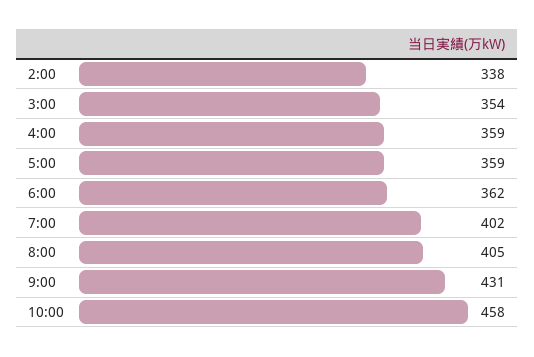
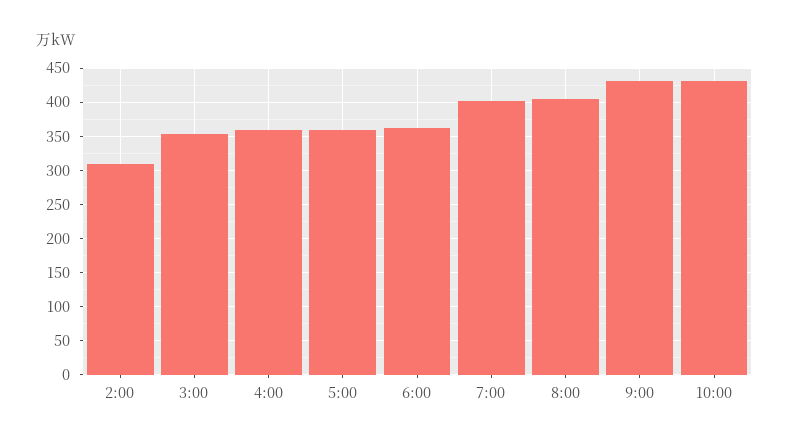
  {
-   "2:00": 338,
+   "2:00": 310,
    "3:00": 354,
    "4:00": 359,
    "5:00": 359,
    "6:00": 362,
    "7:00": 402,
    "8:00": 405,
    "9:00": 431,
-   "10:00": 458
+   "10:00": 430
  }

